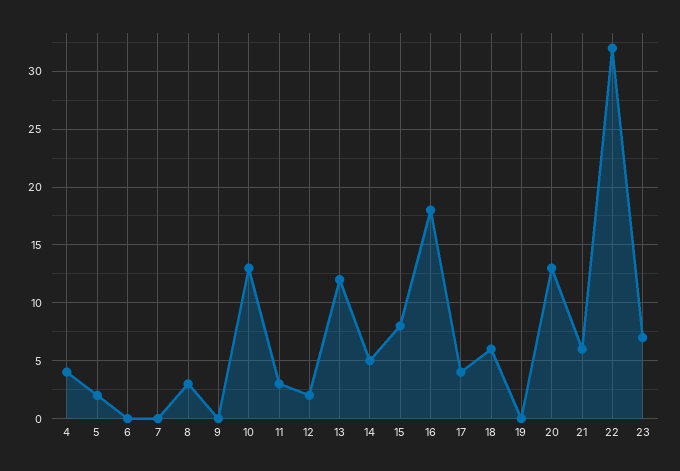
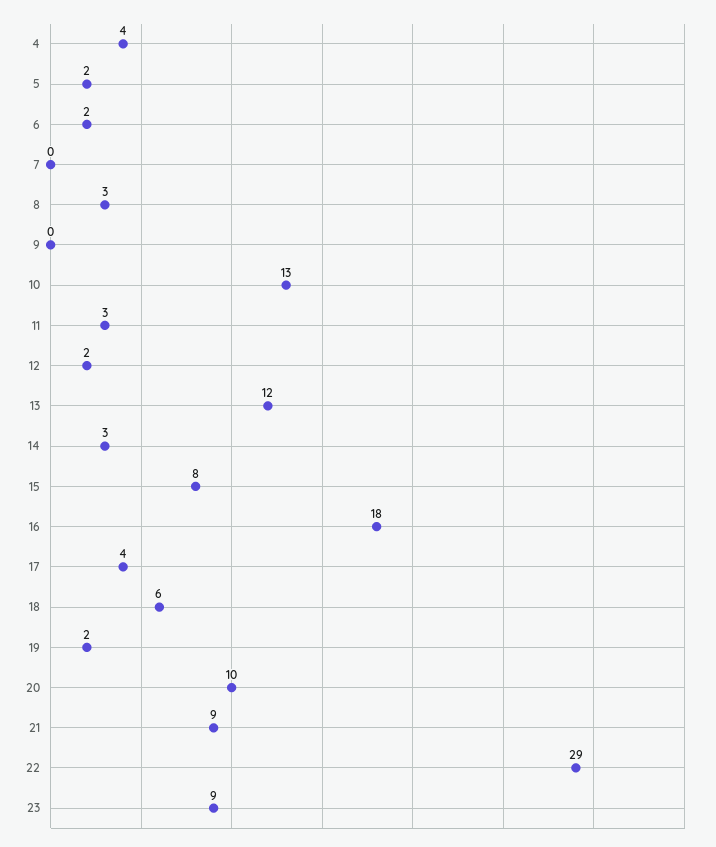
  {
    "4": 4,
    "5": 2,
-   "6": 0,
+   "6": 2,
    "7": 0,
    "8": 3,
    "9": 0,
    "10": 13,
    "11": 3,
    "12": 2,
    "13": 12,
-   "14": 5,
+   "14": 3,
    "15": 8,
    "16": 18,
    "17": 4,
    "18": 6,
-   "19": 0,
+   "19": 2,
-   "20": 13,
+   "20": 10,
-   "21": 6,
+   "21": 9,
-   "22": 32,
+   "22": 29,
-   "23": 7
+   "23": 9
  }

